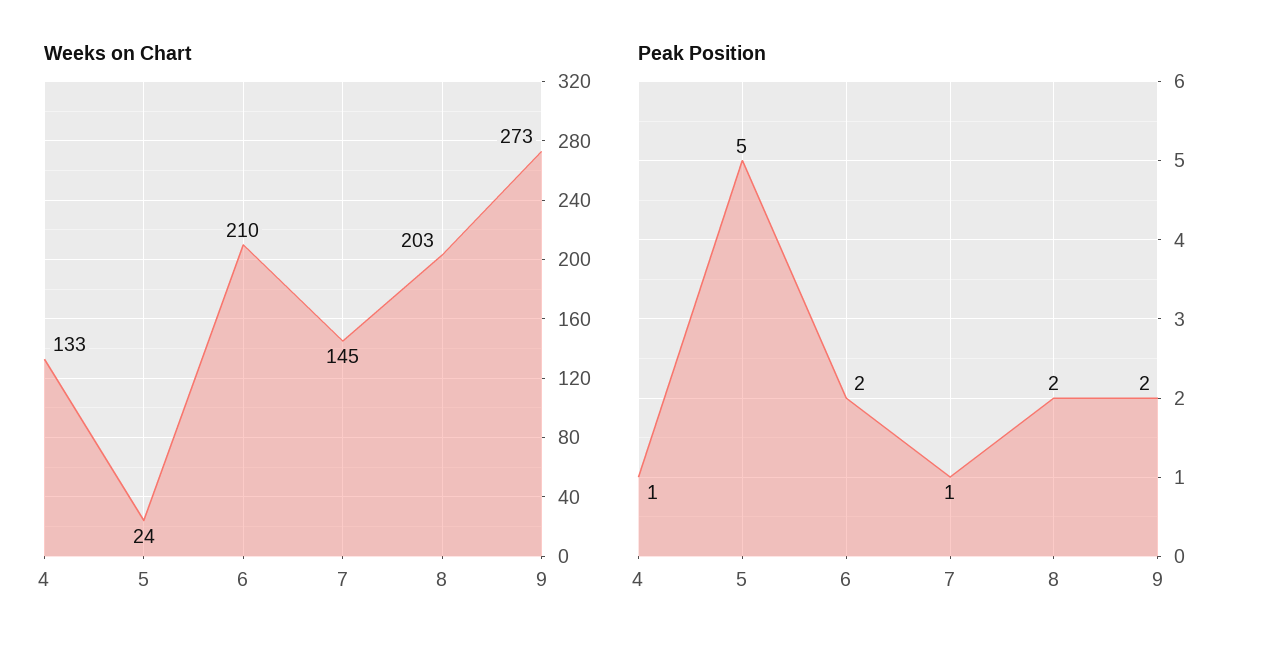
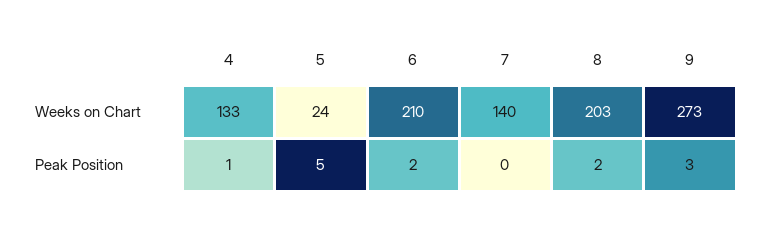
  {
    "Weeks on Chart": {
      "4": 133,
      "5": 24,
      "6": 210,
-     "7": 145,
+     "7": 140,
      "8": 203,
      "9": 273
    },
    "Peak Position": {
      "4": 1,
      "5": 5,
      "6": 2,
-     "7": 1,
+     "7": 0,
      "8": 2,
-     "9": 2
+     "9": 3
    }
  }

